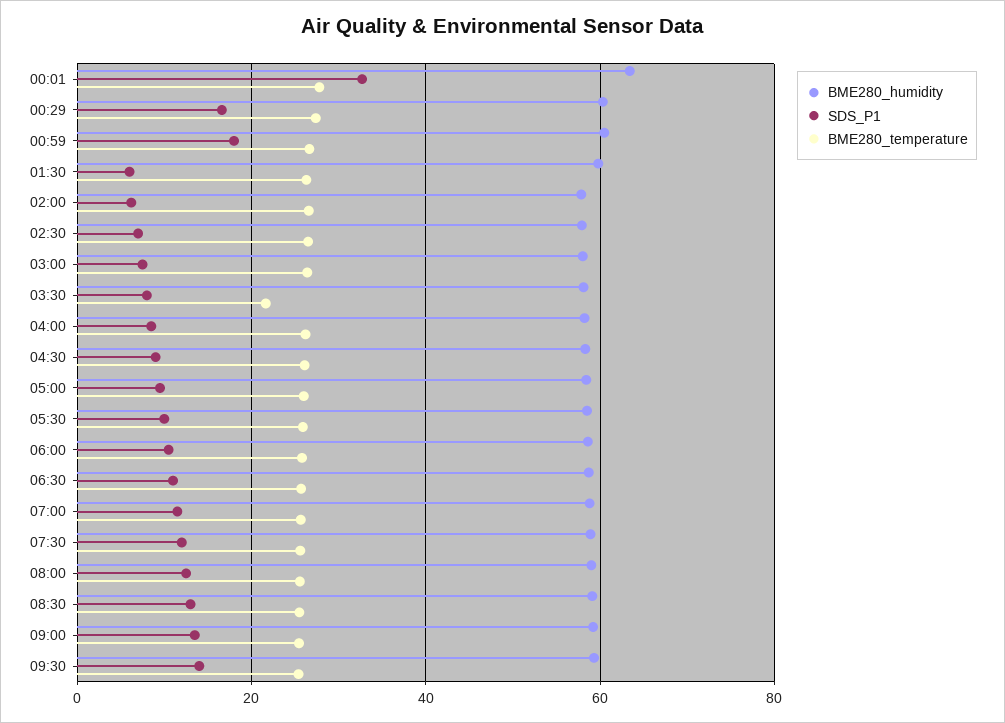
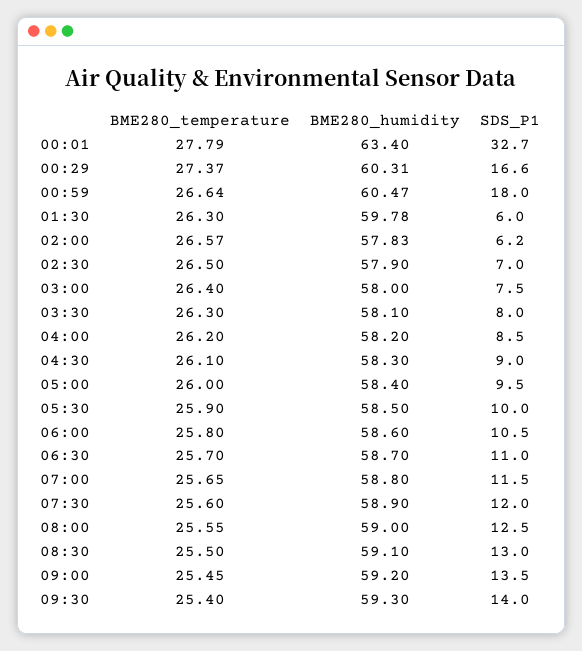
  {
    "BME280_humidity": {
      "00:01": 63.4,
      "00:29": 60.31,
      "00:59": 60.47,
      "01:30": 59.78,
      "02:00": 57.83,
      "02:30": 57.9,
      "03:00": 58,
      "03:30": 58.1,
      "04:00": 58.2,
      "04:30": 58.3,
      "05:00": 58.4,
      "05:30": 58.5,
      "06:00": 58.6,
      "06:30": 58.7,
      "07:00": 58.8,
      "07:30": 58.9,
      "08:00": 59,
      "08:30": 59.1,
      "09:00": 59.2,
      "09:30": 59.3
    },
    "SDS_P1": {
      "00:01": 32.7,
      "00:29": 16.6,
      "00:59": 18,
      "01:30": 6,
      "02:00": 6.2,
      "02:30": 7,
      "03:00": 7.5,
      "03:30": 8,
      "04:00": 8.5,
      "04:30": 9,
      "05:00": 9.5,
      "05:30": 10,
      "06:00": 10.5,
      "06:30": 11,
      "07:00": 11.5,
      "07:30": 12,
      "08:00": 12.5,
      "08:30": 13,
      "09:00": 13.5,
      "09:30": 14
    },
    "BME280_temperature": {
      "00:01": 27.79,
      "00:29": 27.37,
      "00:59": 26.64,
      "01:30": 26.3,
      "02:00": 26.57,
      "02:30": 26.5,
      "03:00": 26.4,
-     "03:30": 22,
+     "03:30": 26.3,
      "04:00": 26.2,
      "04:30": 26.1,
      "05:00": 26,
      "05:30": 25.9,
      "06:00": 25.8,
      "06:30": 25.7,
      "07:00": 25.65,
      "07:30": 25.6,
      "08:00": 25.55,
      "08:30": 25.5,
      "09:00": 25.45,
      "09:30": 25.4
    }
  }

